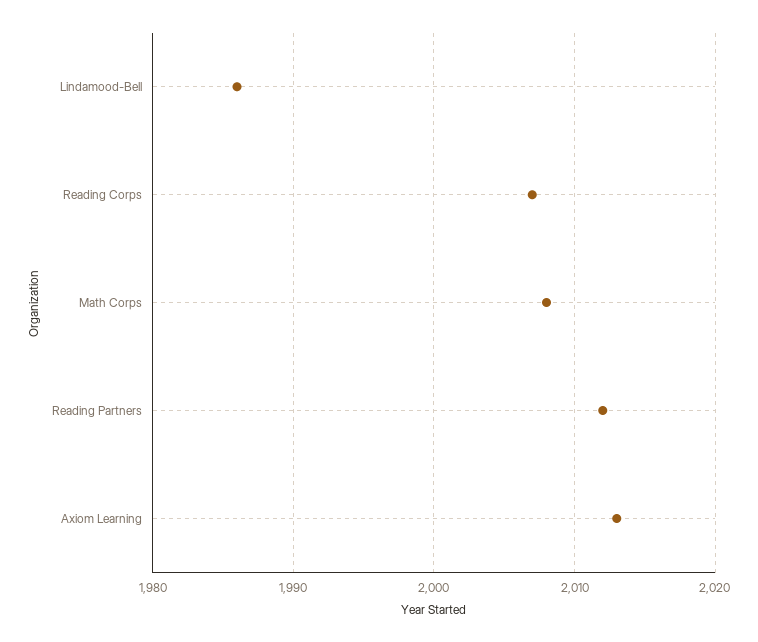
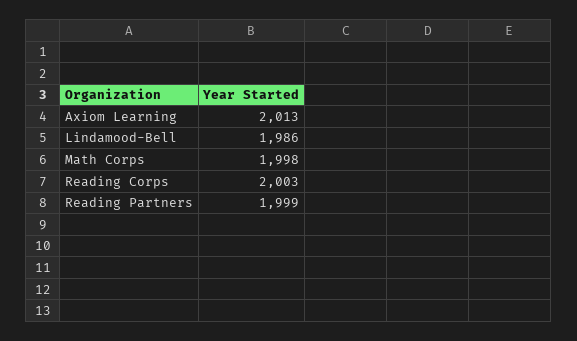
  {
    "Lindamood-Bell": 1986,
-   "Reading Corps": 2007,
+   "Reading Corps": 2003,
-   "Math Corps": 2008,
+   "Math Corps": 1998,
-   "Reading Partners": 2012,
+   "Reading Partners": 1999,
    "Axiom Learning": 2013
  }

